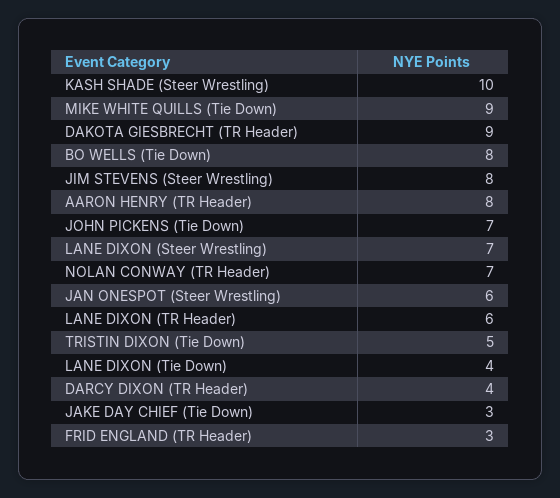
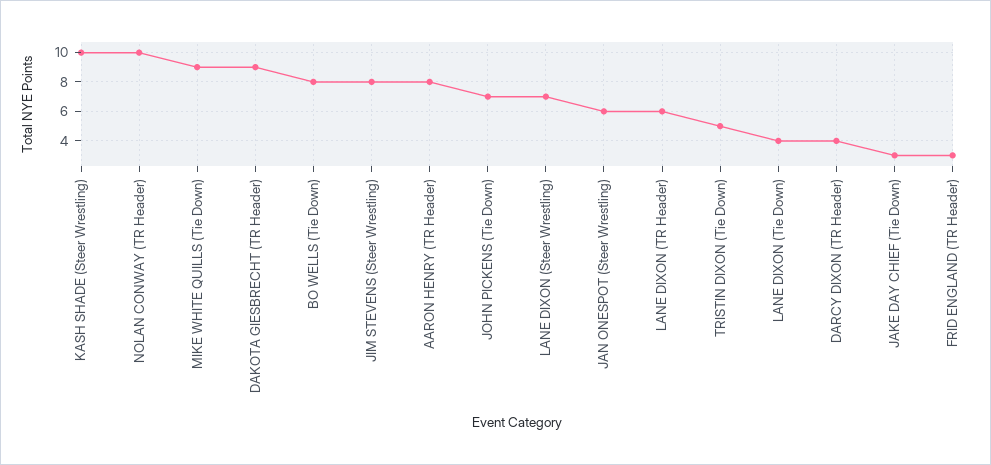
  {
    "KASH SHADE (Steer Wrestling)": 10,
    "MIKE WHITE QUILLS (Tie Down)": 9,
    "DAKOTA GIESBRECHT (TR Header)": 9,
    "BO WELLS (Tie Down)": 8,
    "JIM STEVENS (Steer Wrestling)": 8,
    "AARON HENRY (TR Header)": 8,
    "JOHN PICKENS (Tie Down)": 7,
    "LANE DIXON (Steer Wrestling)": 7,
-   "NOLAN CONWAY (TR Header)": 7,
+   "NOLAN CONWAY (TR Header)": 10,
    "JAN ONESPOT (Steer Wrestling)": 6,
    "LANE DIXON (TR Header)": 6,
    "TRISTIN DIXON (Tie Down)": 5,
    "LANE DIXON (Tie Down)": 4,
    "DARCY DIXON (TR Header)": 4,
    "JAKE DAY CHIEF (Tie Down)": 3,
    "FRID ENGLAND (TR Header)": 3
  }

